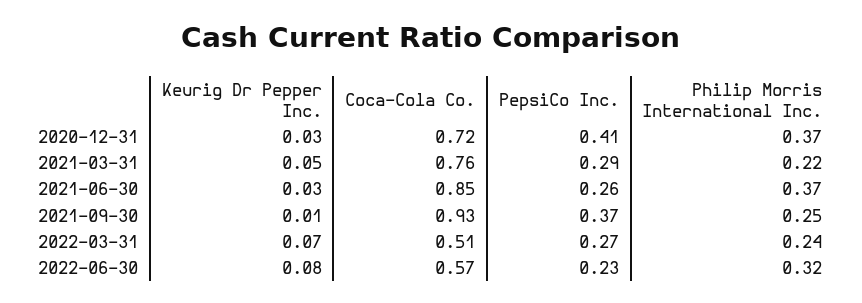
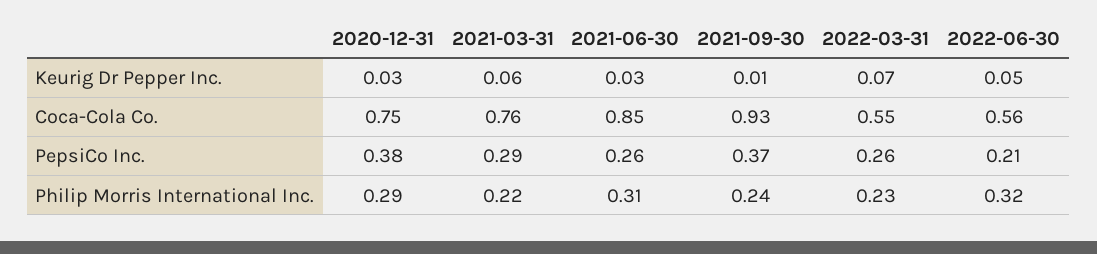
  {
    "Keurig Dr Pepper Inc.": {
      "2020-12-31": 0.03,
-     "2021-03-31": 0.05,
+     "2021-03-31": 0.06,
      "2021-06-30": 0.03,
      "2021-09-30": 0.01,
      "2022-03-31": 0.07,
-     "2022-06-30": 0.08
+     "2022-06-30": 0.05
    },
    "Coca-Cola Co.": {
-     "2020-12-31": 0.72,
+     "2020-12-31": 0.75,
      "2021-03-31": 0.76,
      "2021-06-30": 0.85,
      "2021-09-30": 0.93,
-     "2022-03-31": 0.51,
+     "2022-03-31": 0.55,
-     "2022-06-30": 0.57
+     "2022-06-30": 0.56
    },
    "PepsiCo Inc.": {
-     "2020-12-31": 0.41,
+     "2020-12-31": 0.38,
      "2021-03-31": 0.29,
      "2021-06-30": 0.26,
      "2021-09-30": 0.37,
-     "2022-03-31": 0.27,
+     "2022-03-31": 0.26,
-     "2022-06-30": 0.23
+     "2022-06-30": 0.21
    },
    "Philip Morris International Inc.": {
-     "2020-12-31": 0.37,
+     "2020-12-31": 0.29,
      "2021-03-31": 0.22,
-     "2021-06-30": 0.37,
+     "2021-06-30": 0.31,
-     "2021-09-30": 0.25,
+     "2021-09-30": 0.24,
-     "2022-03-31": 0.24,
+     "2022-03-31": 0.23,
      "2022-06-30": 0.32
    }
  }

